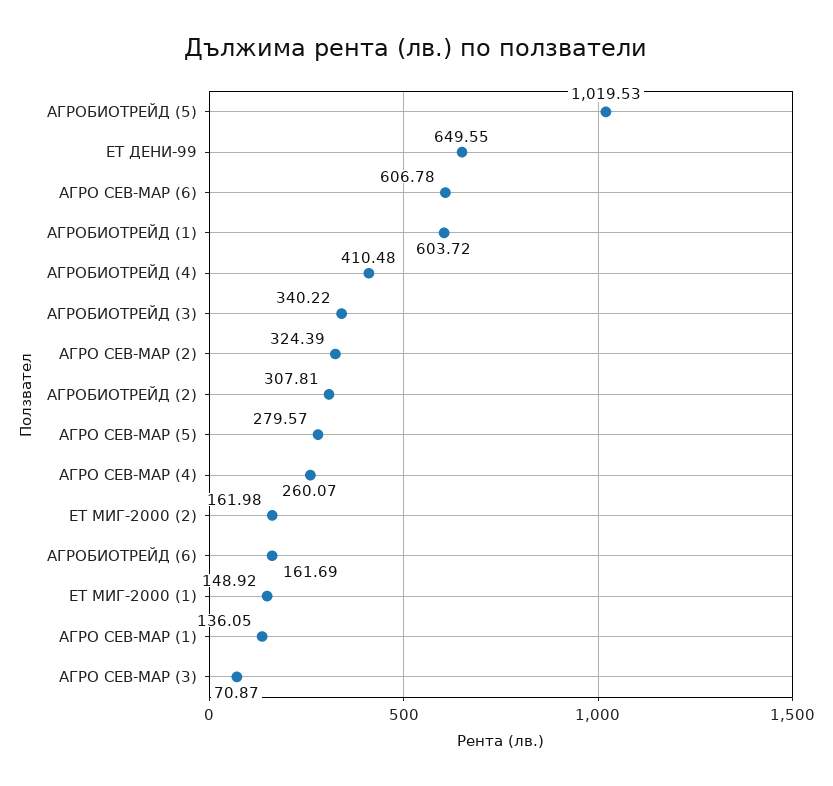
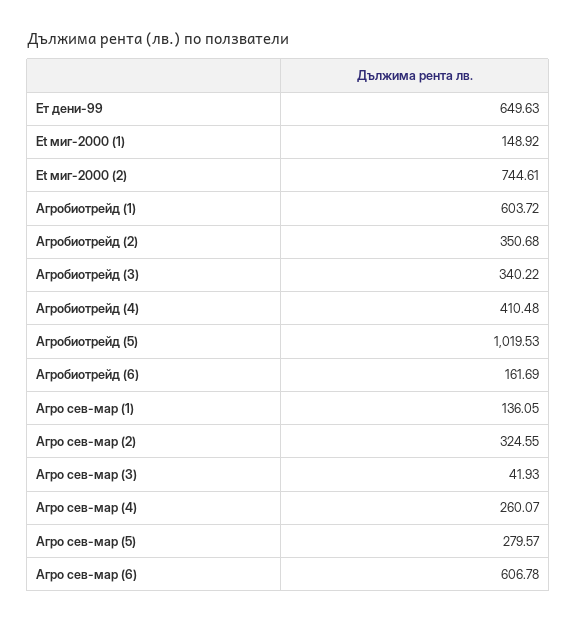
  {
    "АГРОБИОТРЕЙД (5)": 1019.53,
-   "ЕТ ДЕНИ-99": 649.55,
+   "ЕТ ДЕНИ-99": 649.63,
    "АГРО СЕВ-МАР (6)": 606.78,
    "АГРОБИОТРЕЙД (1)": 603.72,
    "АГРОБИОТРЕЙД (4)": 410.48,
    "АГРОБИОТРЕЙД (3)": 340.22,
-   "АГРО СЕВ-МАР (2)": 324.39,
+   "АГРО СЕВ-МАР (2)": 324.55,
-   "АГРОБИОТРЕЙД (2)": 307.81,
+   "АГРОБИОТРЕЙД (2)": 350.68,
    "АГРО СЕВ-МАР (5)": 279.57,
    "АГРО СЕВ-МАР (4)": 260.07,
-   "ET МИГ-2000 (2)": 161.98,
+   "ET МИГ-2000 (2)": 744.61,
    "АГРОБИОТРЕЙД (6)": 161.69,
    "ET МИГ-2000 (1)": 148.92,
    "АГРО СЕВ-МАР (1)": 136.05,
-   "АГРО СЕВ-МАР (3)": 70.87
+   "АГРО СЕВ-МАР (3)": 41.93
  }

